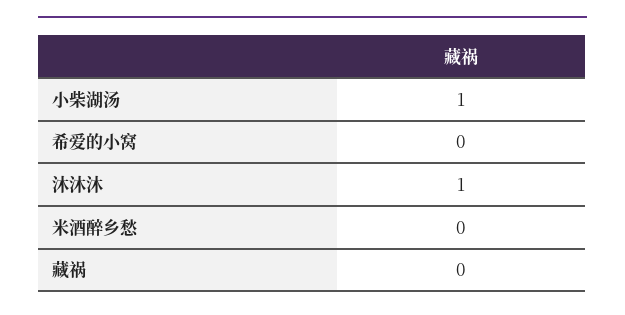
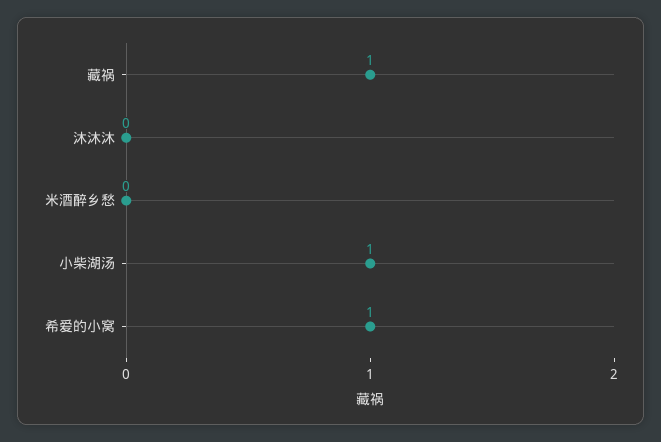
  {
    "小柴湖汤": 1,
-   "希爱的小窝": 0,
+   "希爱的小窝": 1,
-   "沐沐沐": 1,
+   "沐沐沐": 0,
    "米酒醉乡愁": 0,
-   "藏祸": 0
+   "藏祸": 1
  }

